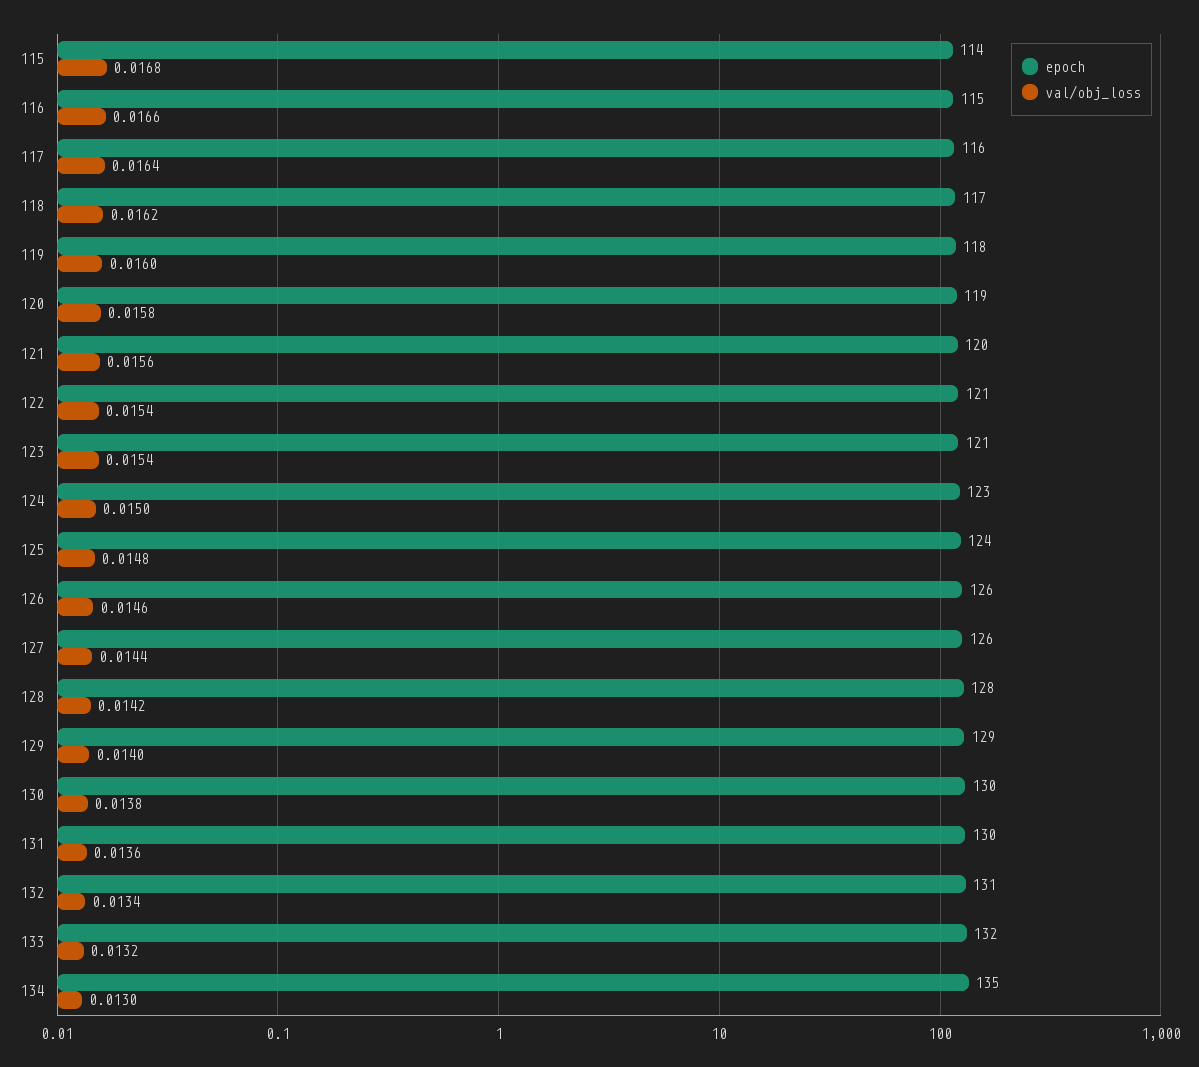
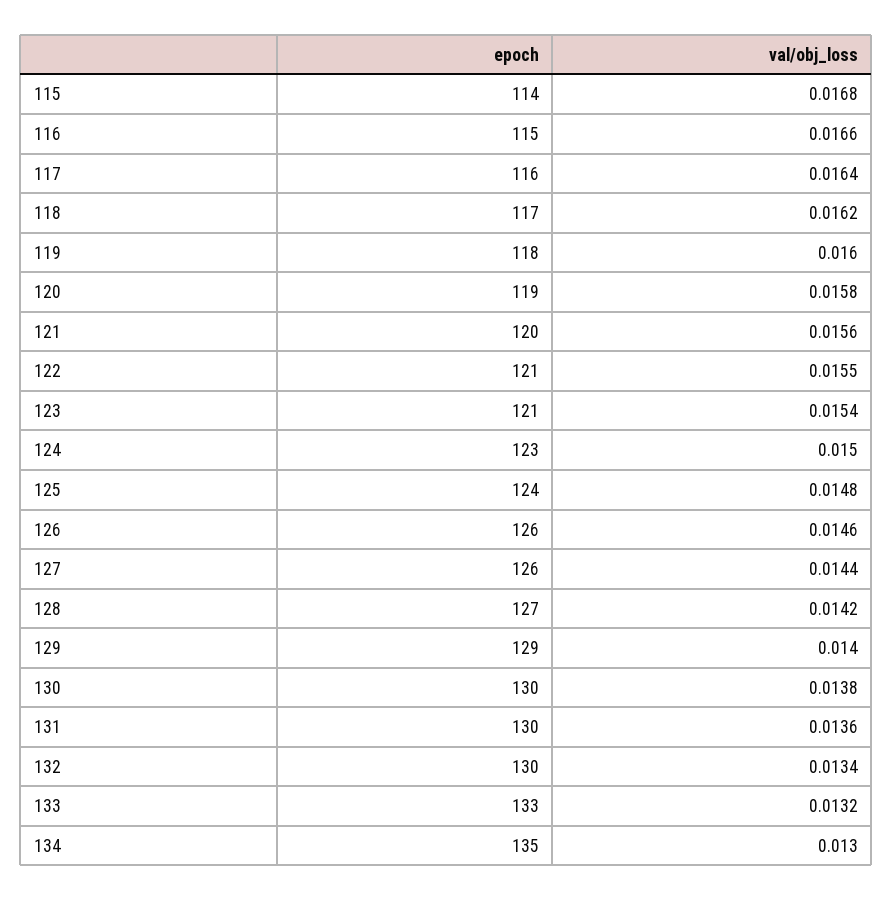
  {
    "epoch": {
      "115": 114,
      "116": 115,
      "117": 116,
      "118": 117,
      "119": 118,
      "120": 119,
      "121": 120,
      "122": 121,
      "123": 121,
      "124": 123,
      "125": 124,
      "126": 126,
      "127": 126,
-     "128": 128,
+     "128": 127,
      "129": 129,
      "130": 130,
      "131": 130,
-     "132": 131,
+     "132": 130,
-     "133": 132,
+     "133": 133,
      "134": 135
    },
    "val/obj_loss": {
      "115": 0.0168,
      "116": 0.0166,
      "117": 0.0164,
      "118": 0.0162,
      "119": 0.016,
      "120": 0.0158,
      "121": 0.0156,
-     "122": 0.0154,
+     "122": 0.0155,
      "123": 0.0154,
      "124": 0.015,
      "125": 0.0148,
      "126": 0.0146,
      "127": 0.0144,
      "128": 0.0142,
      "129": 0.014,
      "130": 0.0138,
      "131": 0.0136,
      "132": 0.0134,
      "133": 0.0132,
      "134": 0.013
    }
  }

